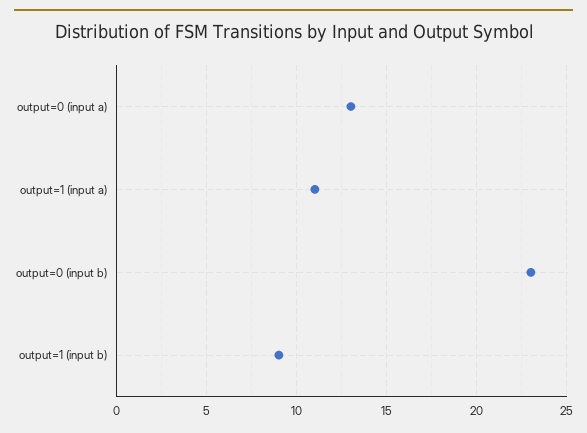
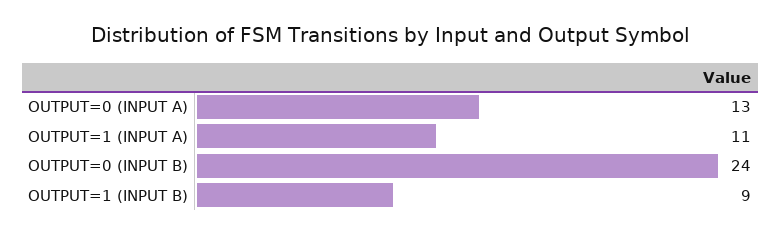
  {
    "output=0 (input a)": 13,
    "output=1 (input a)": 11,
-   "output=0 (input b)": 23,
+   "output=0 (input b)": 24,
    "output=1 (input b)": 9
  }

